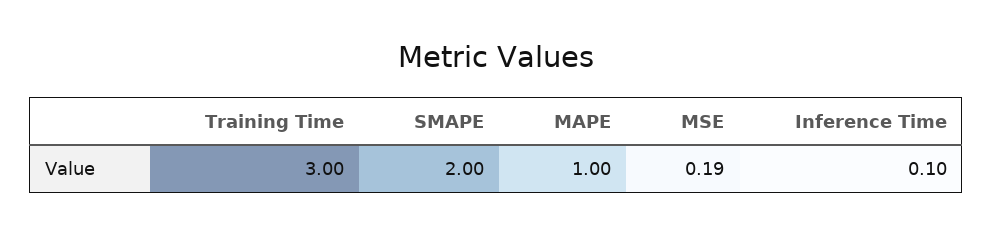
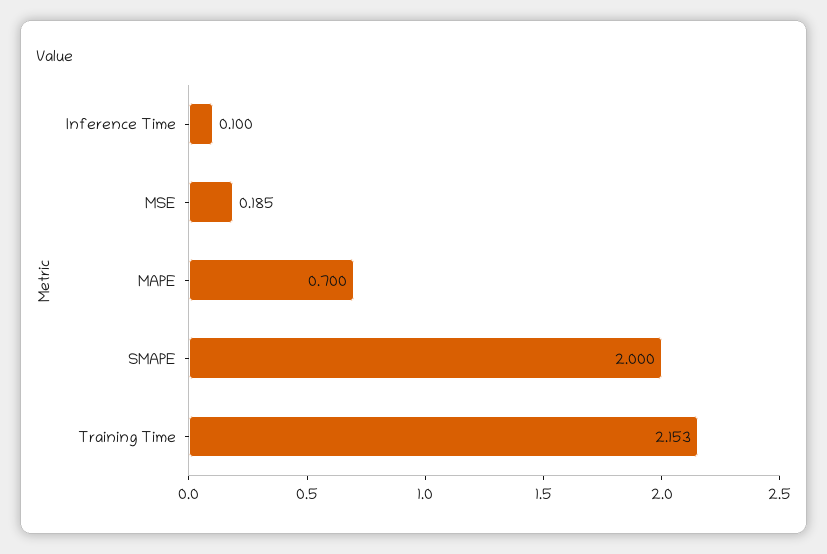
  {
-   "Training Time": 3,
+   "Training Time": 2.153,
    "SMAPE": 2,
-   "MAPE": 1,
+   "MAPE": 0.7,
    "MSE": 0.185,
    "Inference Time": 0.1
  }

